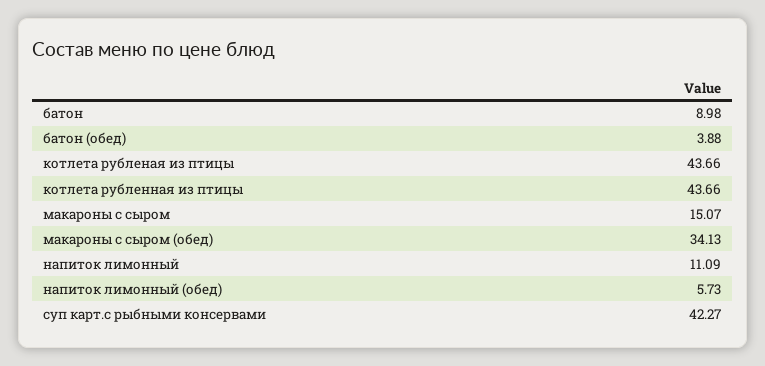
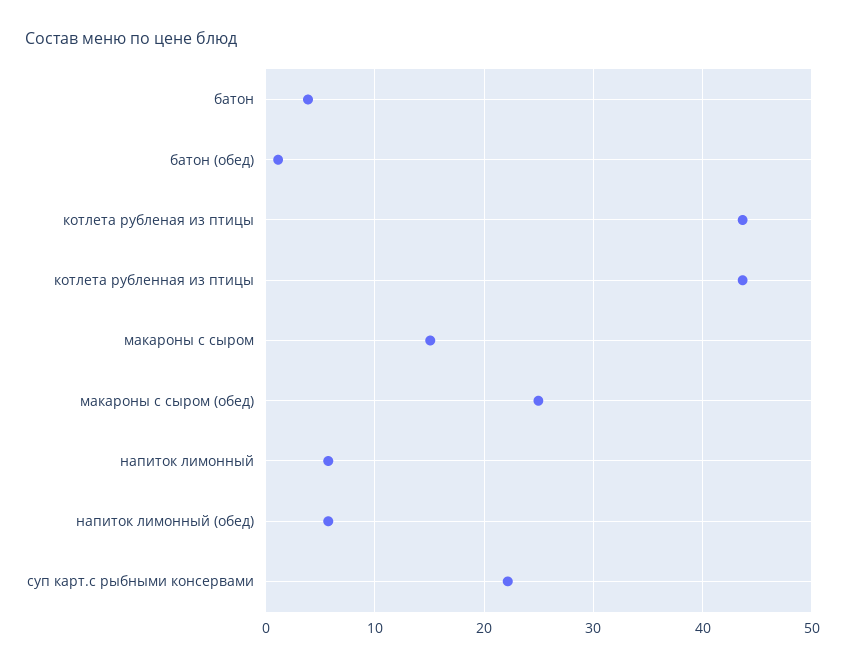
  {
-   "батон": 8.98,
+   "батон": 4,
-   "батон (обед)": 3.88,
+   "батон (обед)": 1,
    "котлета рубленая из птицы": 43.66,
    "котлета рубленная из птицы": 43.66,
    "макароны с сыром": 15.07,
-   "макароны с сыром (обед)": 34.13,
+   "макароны с сыром (обед)": 25,
-   "напиток лимонный": 11.09,
+   "напиток лимонный": 6,
    "напиток лимонный (обед)": 5.73,
-   "суп карт.с рыбными консервами": 42.27
+   "суп карт.с рыбными консервами": 22
  }

